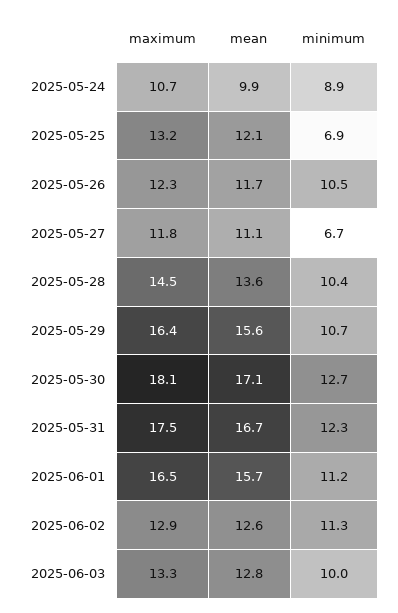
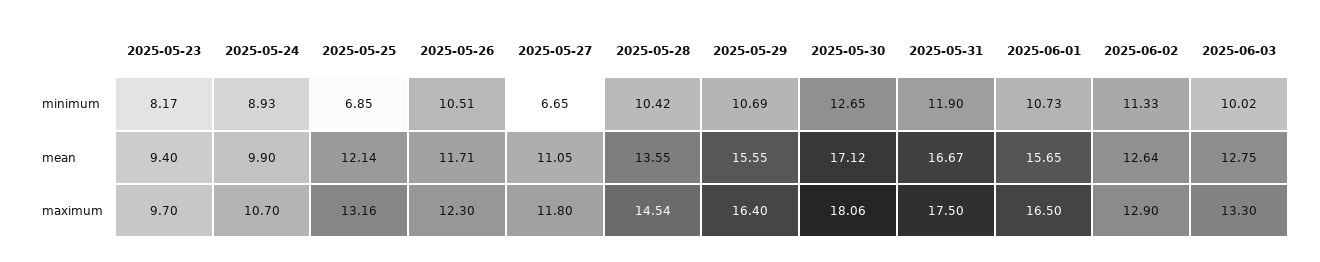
  {
    "maximum": {
      "2025-05-24": 10.7,
      "2025-05-25": 13.16,
      "2025-05-26": 12.3,
      "2025-05-27": 11.8,
      "2025-05-28": 14.54,
      "2025-05-29": 16.4,
      "2025-05-30": 18.06,
      "2025-05-31": 17.5,
      "2025-06-01": 16.5,
      "2025-06-02": 12.9,
-     "2025-06-03": 13.3
+     "2025-06-03": 13.3,
+     "2025-05-23": 9.7
    },
    "mean": {
      "2025-05-24": 9.9,
      "2025-05-25": 12.14,
      "2025-05-26": 11.71,
      "2025-05-27": 11.05,
      "2025-05-28": 13.55,
      "2025-05-29": 15.55,
      "2025-05-30": 17.12,
      "2025-05-31": 16.67,
      "2025-06-01": 15.65,
      "2025-06-02": 12.64,
-     "2025-06-03": 12.75
+     "2025-06-03": 12.75,
+     "2025-05-23": 9.4
    },
    "minimum": {
      "2025-05-24": 8.93,
      "2025-05-25": 6.85,
      "2025-05-26": 10.51,
      "2025-05-27": 6.65,
      "2025-05-28": 10.42,
      "2025-05-29": 10.69,
      "2025-05-30": 12.65,
-     "2025-05-31": 12.3,
+     "2025-05-31": 11.9,
-     "2025-06-01": 11.2,
+     "2025-06-01": 10.73,
      "2025-06-02": 11.33,
-     "2025-06-03": 10.02
+     "2025-06-03": 10.02,
+     "2025-05-23": 8.17
    }
  }

